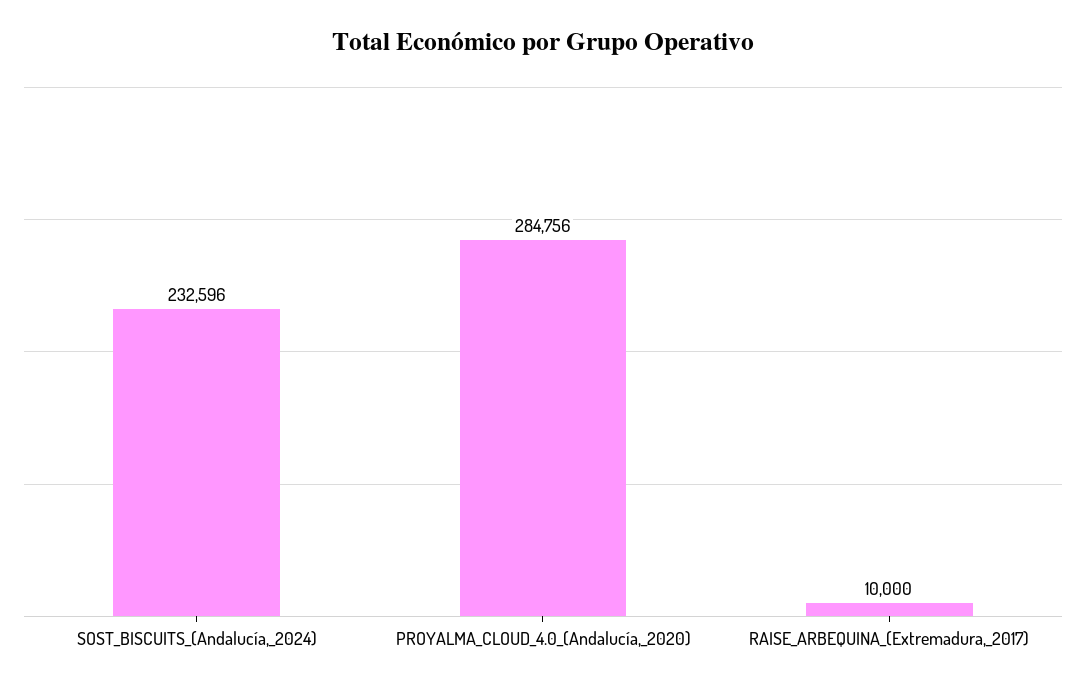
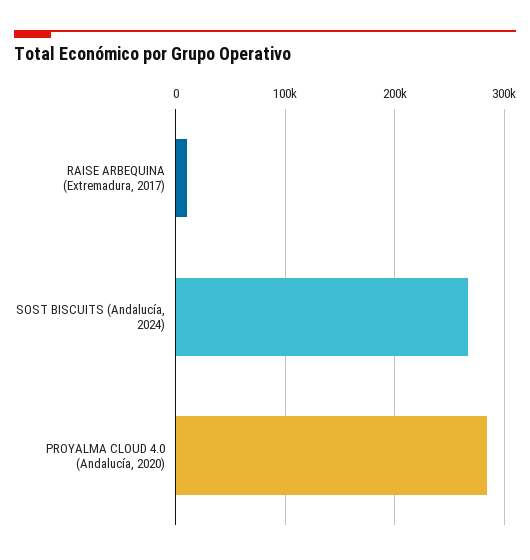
  {
-   "SOST_BISCUITS_(Andalucía,_2024)": 232596,
+   "SOST_BISCUITS_(Andalucía,_2024)": 270000,
    "PROYALMA_CLOUD_4.0_(Andalucía,_2020)": 284756,
    "RAISE_ARBEQUINA_(Extremadura,_2017)": 10000
  }

